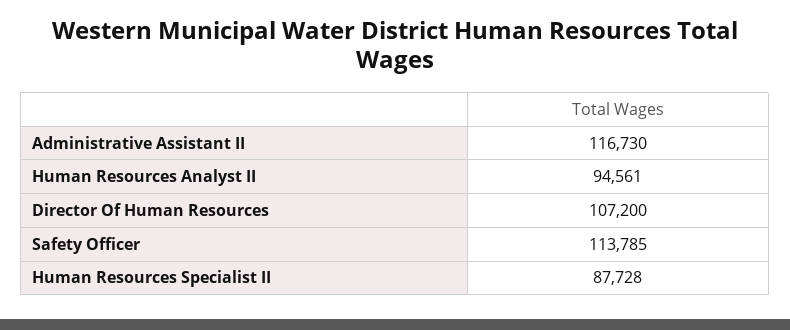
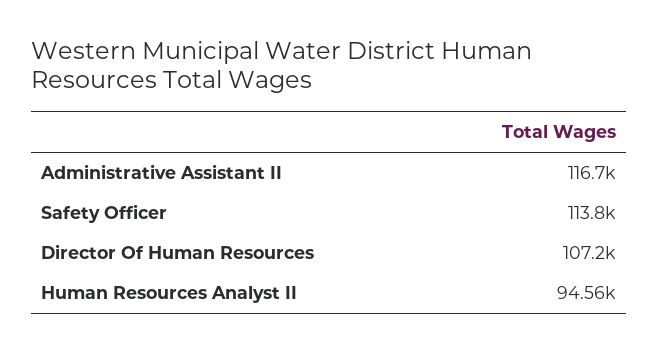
  {
    "Administrative Assistant II": 116730,
    "Human Resources Analyst II": 94561,
    "Director Of Human Resources": 107200,
-   "Safety Officer": 113785,
+   "Safety Officer": 113785
-   "Human Resources Specialist II": 87728
  }

